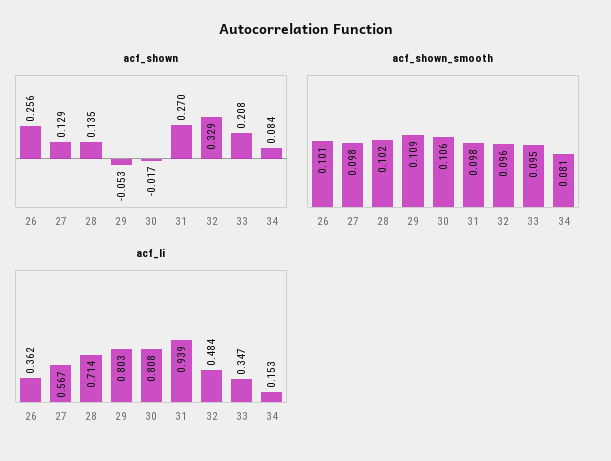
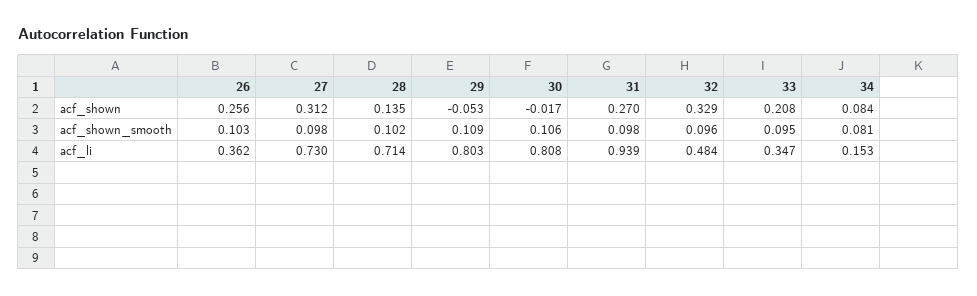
  {
    "acf_shown": {
      "26": 0.256,
-     "27": 0.129,
+     "27": 0.312,
      "28": 0.135,
      "29": -0.053,
      "30": -0.017,
      "31": 0.27,
      "32": 0.329,
      "33": 0.208,
      "34": 0.084
    },
    "acf_shown_smooth": {
-     "26": 0.101,
+     "26": 0.103,
      "27": 0.098,
      "28": 0.102,
      "29": 0.109,
      "30": 0.106,
      "31": 0.098,
      "32": 0.096,
      "33": 0.095,
      "34": 0.081
    },
    "acf_li": {
      "26": 0.362,
-     "27": 0.567,
+     "27": 0.73,
      "28": 0.714,
      "29": 0.803,
      "30": 0.808,
      "31": 0.939,
      "32": 0.484,
      "33": 0.347,
      "34": 0.153
    }
  }

